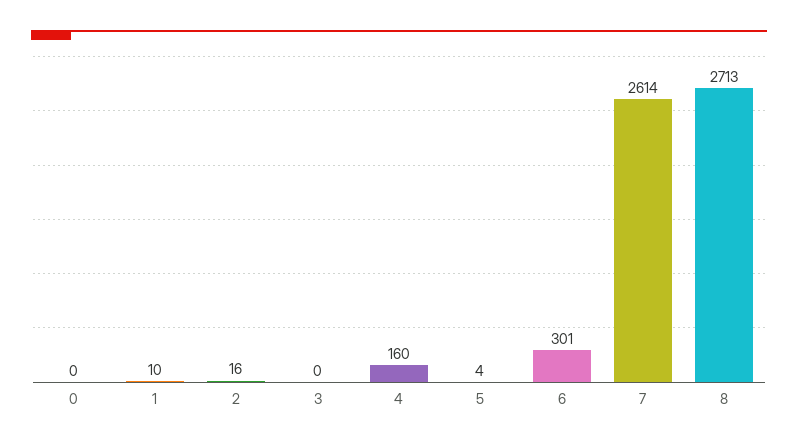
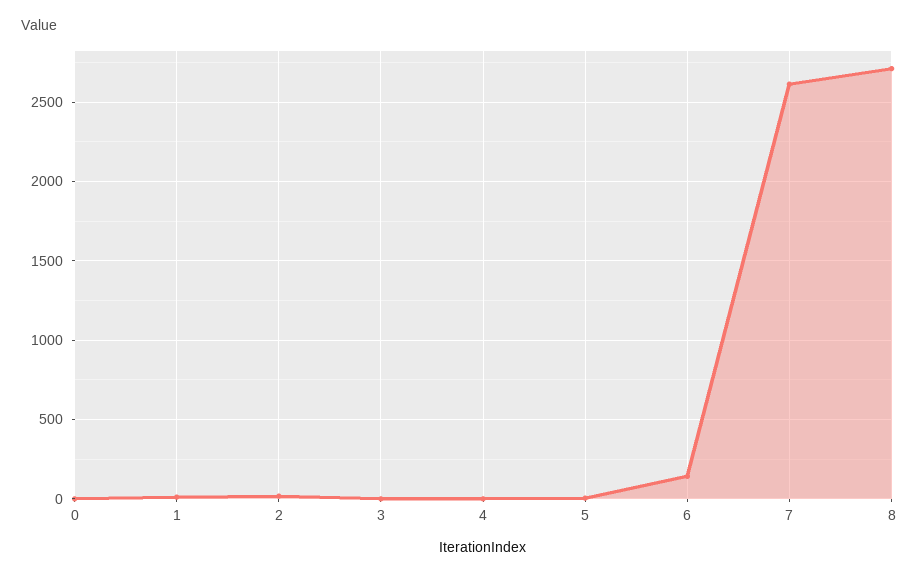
  {
    "0": 0,
    "1": 10,
    "2": 16,
    "3": 0,
-   "4": 160,
+   "4": 0,
    "5": 4,
-   "6": 301,
+   "6": 150,
    "7": 2614,
    "8": 2713
  }

